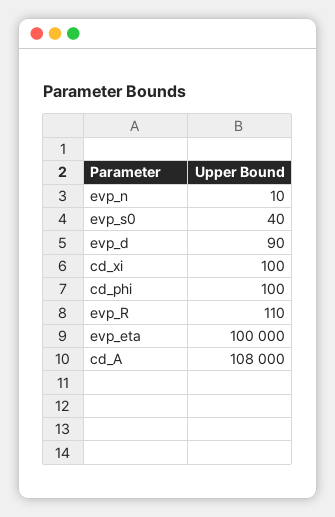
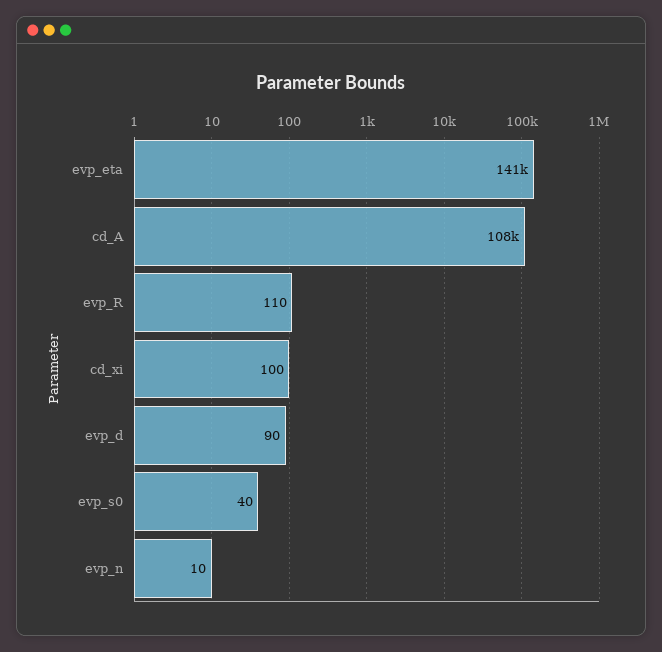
  {
    "evp_n": 10,
    "evp_s0": 40,
    "evp_d": 90,
    "cd_xi": 100,
-   "cd_phi": 100,
    "evp_R": 110,
-   "evp_eta": 100000,
+   "evp_eta": 141000,
    "cd_A": 108000
  }

